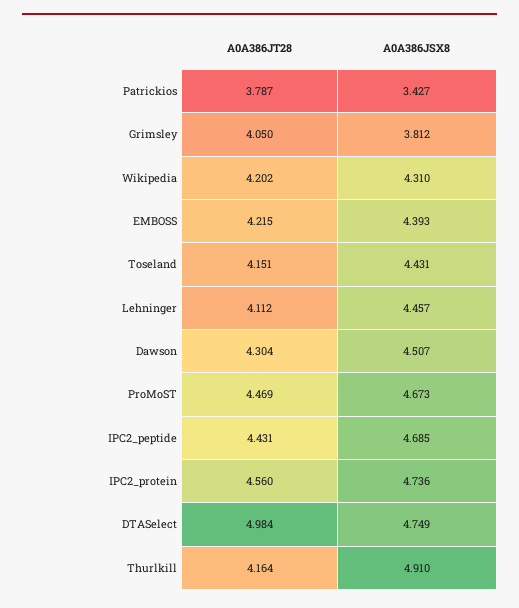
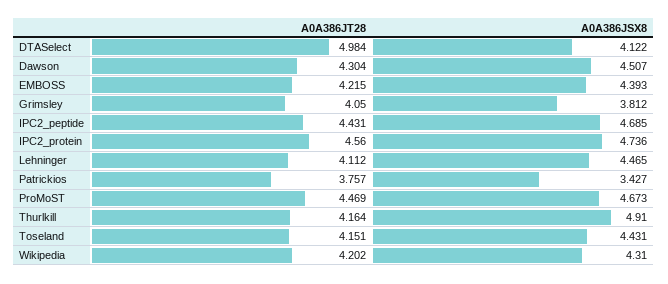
  {
    "A0A386JT28": {
-     "Patrickios": 3.787,
+     "Patrickios": 3.757,
      "Grimsley": 4.05,
      "Wikipedia": 4.202,
      "EMBOSS": 4.215,
      "Toseland": 4.151,
      "Lehninger": 4.112,
      "Dawson": 4.304,
      "ProMoST": 4.469,
      "IPC2_peptide": 4.431,
      "IPC2_protein": 4.56,
      "DTASelect": 4.984,
      "Thurlkill": 4.164
    },
    "A0A386JSX8": {
      "Patrickios": 3.427,
      "Grimsley": 3.812,
      "Wikipedia": 4.31,
      "EMBOSS": 4.393,
      "Toseland": 4.431,
-     "Lehninger": 4.457,
+     "Lehninger": 4.465,
      "Dawson": 4.507,
      "ProMoST": 4.673,
      "IPC2_peptide": 4.685,
      "IPC2_protein": 4.736,
-     "DTASelect": 4.749,
+     "DTASelect": 4.122,
      "Thurlkill": 4.91
    }
  }

